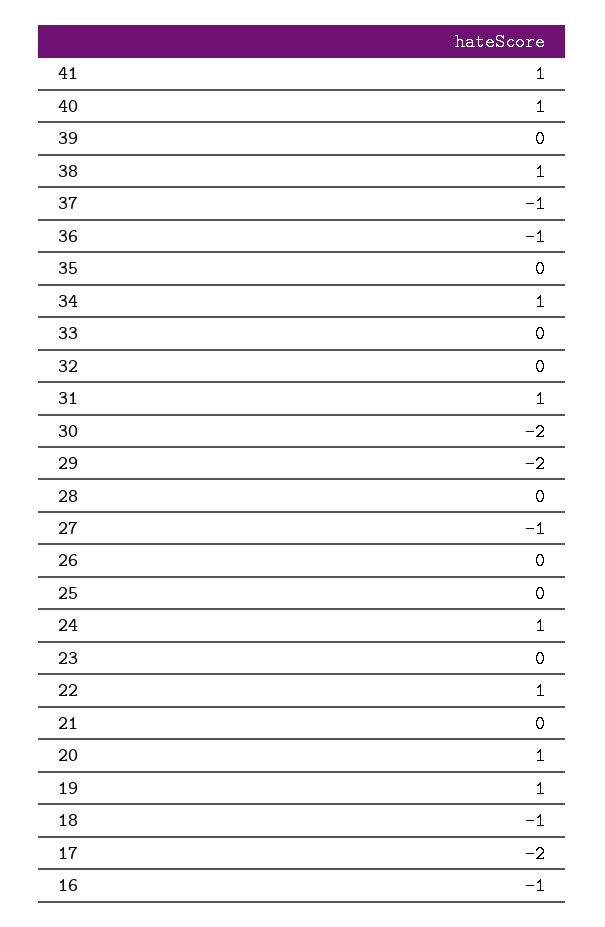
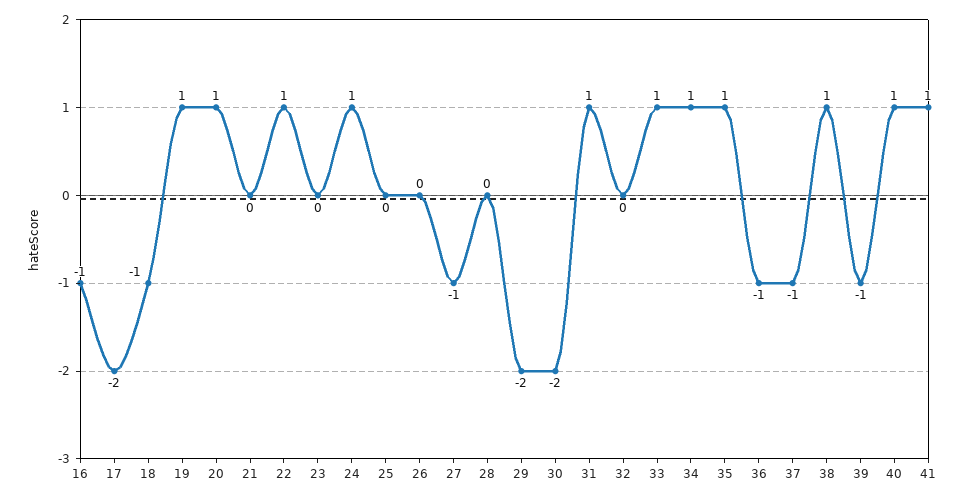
  {
    "41": 1,
    "40": 1,
-   "39": 0,
+   "39": -1,
    "38": 1,
    "37": -1,
    "36": -1,
-   "35": 0,
+   "35": 1,
    "34": 1,
-   "33": 0,
+   "33": 1,
    "32": 0,
    "31": 1,
    "30": -2,
    "29": -2,
    "28": 0,
    "27": -1,
    "26": 0,
    "25": 0,
    "24": 1,
    "23": 0,
    "22": 1,
    "21": 0,
    "20": 1,
    "19": 1,
    "18": -1,
    "17": -2,
    "16": -1
  }

